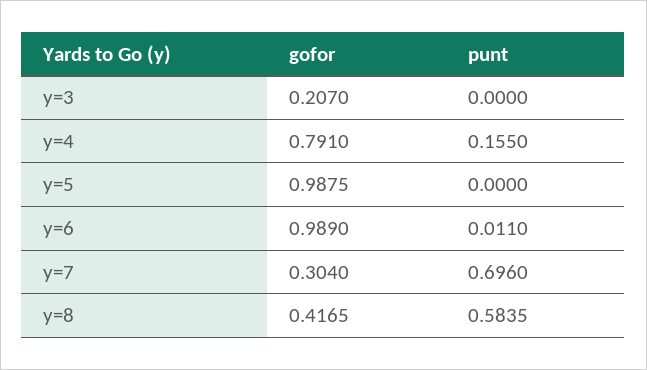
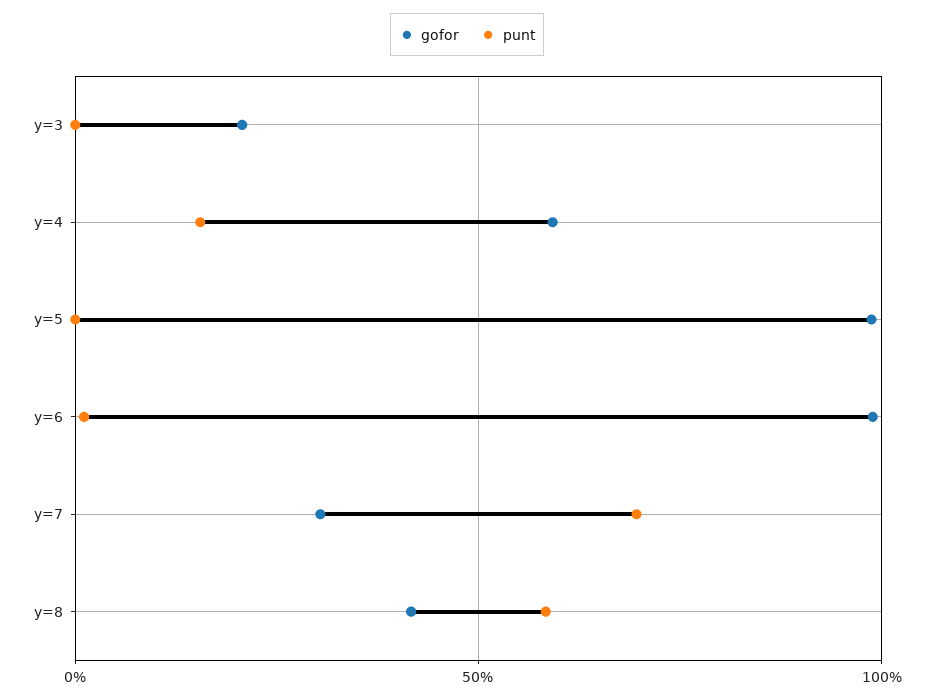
  {
    "gofor": {
      "y=3": 0.207,
-     "y=4": 0.791,
+     "y=4": 0.6,
      "y=5": 0.9875,
      "y=6": 0.989,
      "y=7": 0.304,
      "y=8": 0.4165
    },
    "punt": {
      "y=3": 0,
      "y=4": 0.155,
      "y=5": 0,
      "y=6": 0.011,
      "y=7": 0.696,
      "y=8": 0.5835
    }
  }

